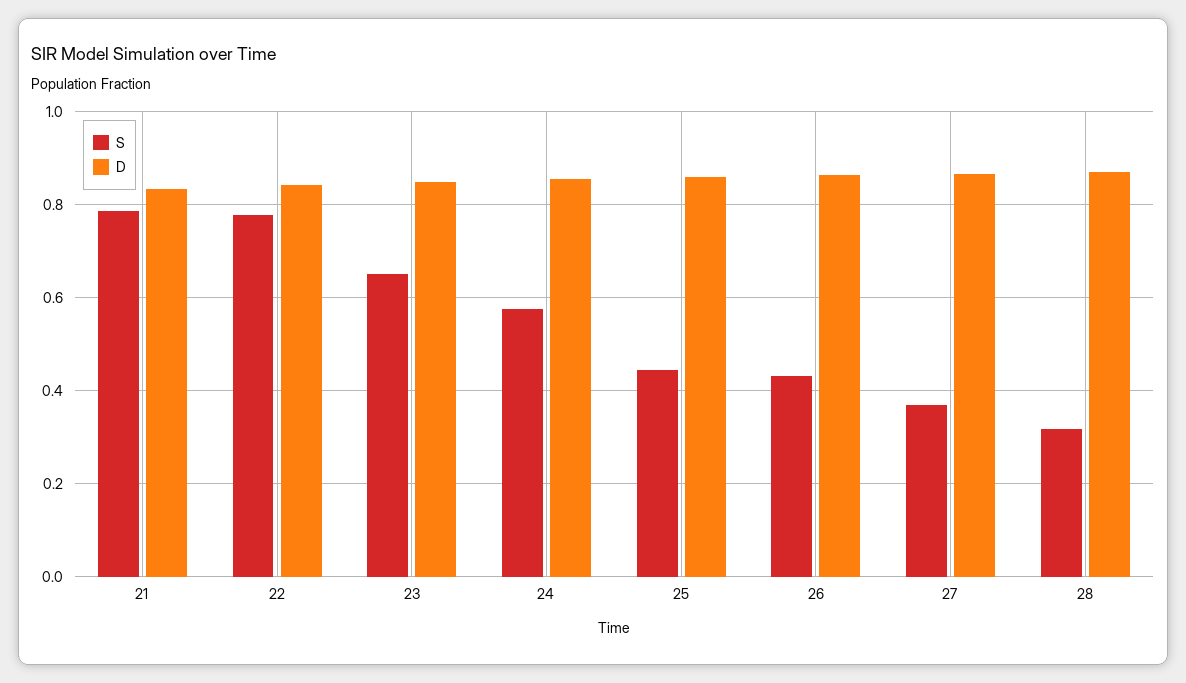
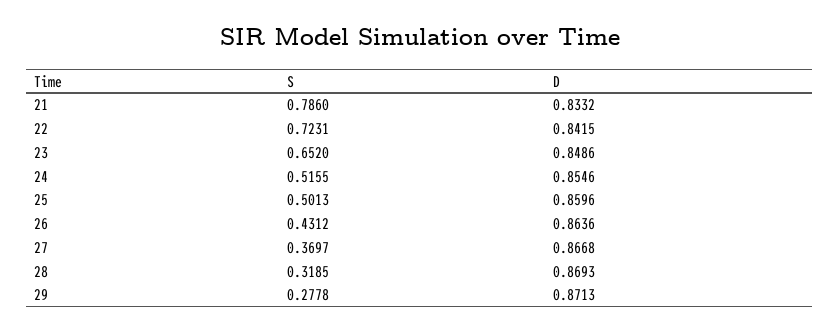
  {
    "S": {
      "21": 0.786,
-     "22": 0.78,
+     "22": 0.7231,
      "23": 0.652,
-     "24": 0.58,
+     "24": 0.5155,
-     "25": 0.44,
+     "25": 0.5013,
      "26": 0.4312,
      "27": 0.3697,
-     "28": 0.3185
+     "28": 0.3185,
+     "29": 0.2778
    },
    "D": {
      "21": 0.8332,
      "22": 0.8415,
      "23": 0.8486,
      "24": 0.8546,
      "25": 0.8596,
      "26": 0.8636,
      "27": 0.8668,
-     "28": 0.8693
+     "28": 0.8693,
+     "29": 0.8713
    }
  }

